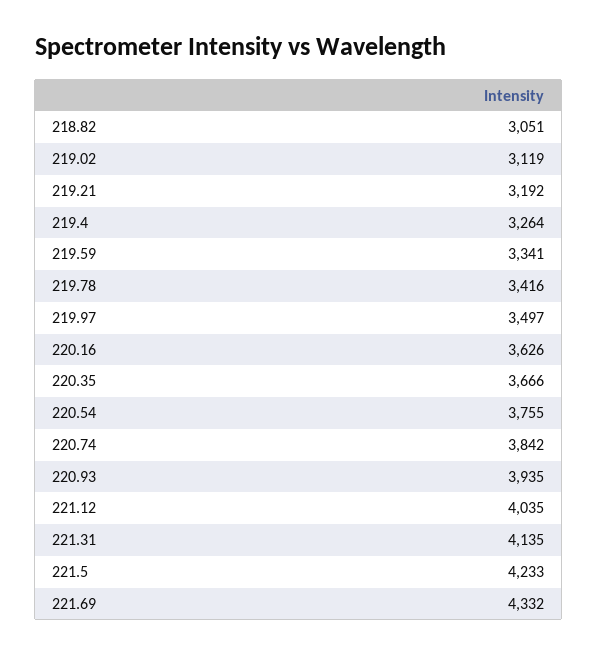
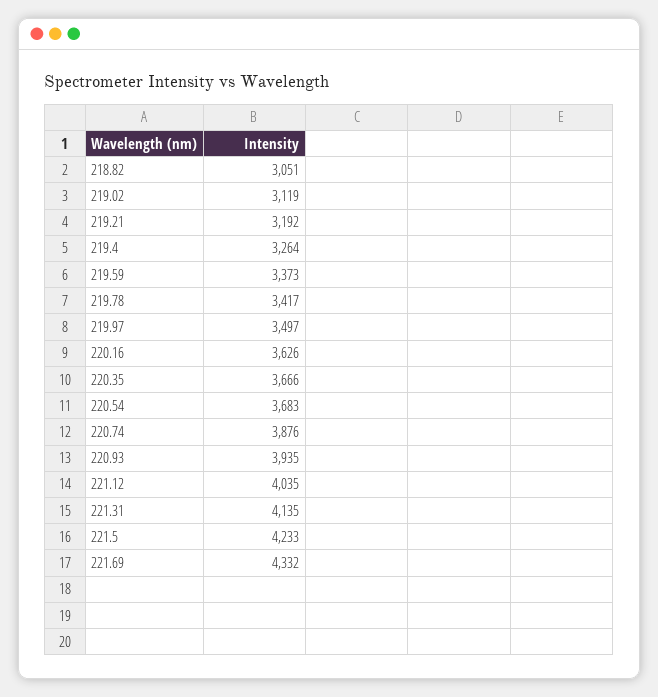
  {
    "218.82": 3051,
    "219.02": 3119,
    "219.21": 3192,
    "219.4": 3264,
-   "219.59": 3341,
+   "219.59": 3373,
-   "219.78": 3416,
+   "219.78": 3417,
    "219.97": 3497,
    "220.16": 3626,
    "220.35": 3666,
-   "220.54": 3755,
+   "220.54": 3683,
-   "220.74": 3842,
+   "220.74": 3876,
    "220.93": 3935,
    "221.12": 4035,
    "221.31": 4135,
    "221.5": 4233,
    "221.69": 4332
  }

